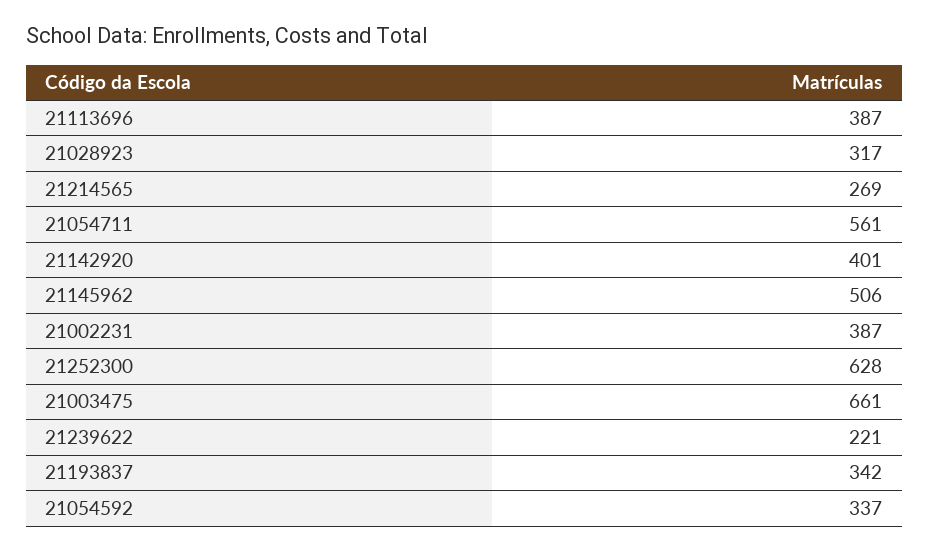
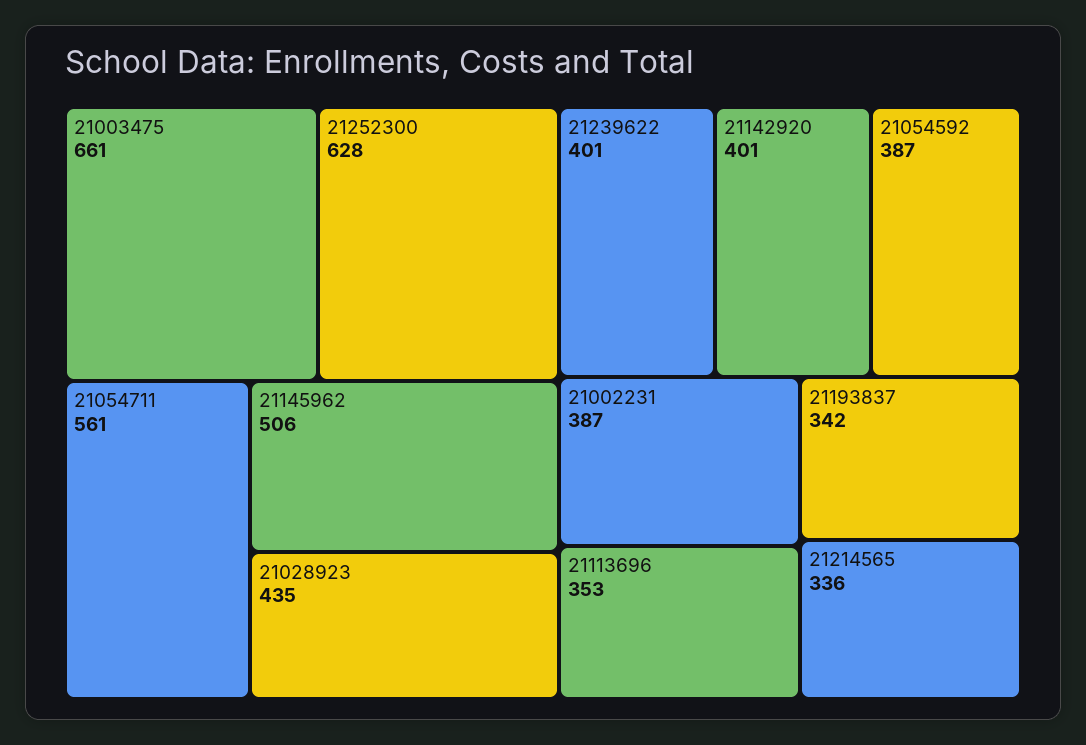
  {
-   "21113696": 387,
+   "21113696": 353,
-   "21028923": 317,
+   "21028923": 435,
-   "21214565": 269,
+   "21214565": 336,
    "21054711": 561,
    "21142920": 401,
    "21145962": 506,
    "21002231": 387,
    "21252300": 628,
    "21003475": 661,
-   "21239622": 221,
+   "21239622": 401,
    "21193837": 342,
-   "21054592": 337
+   "21054592": 387
  }

